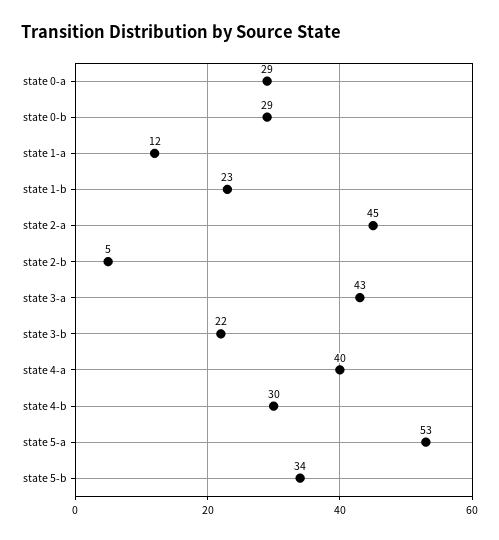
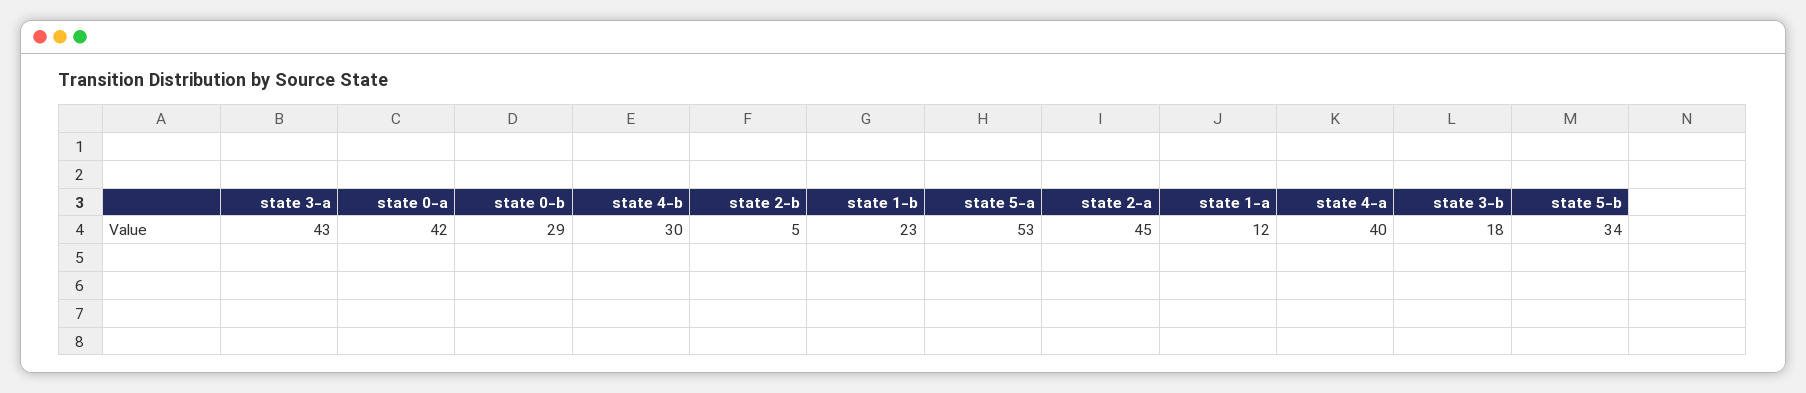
  {
-   "state 0-a": 29,
+   "state 0-a": 42,
    "state 0-b": 29,
    "state 1-a": 12,
    "state 1-b": 23,
    "state 2-a": 45,
    "state 2-b": 5,
    "state 3-a": 43,
-   "state 3-b": 22,
+   "state 3-b": 18,
    "state 4-a": 40,
    "state 4-b": 30,
    "state 5-a": 53,
    "state 5-b": 34
  }

